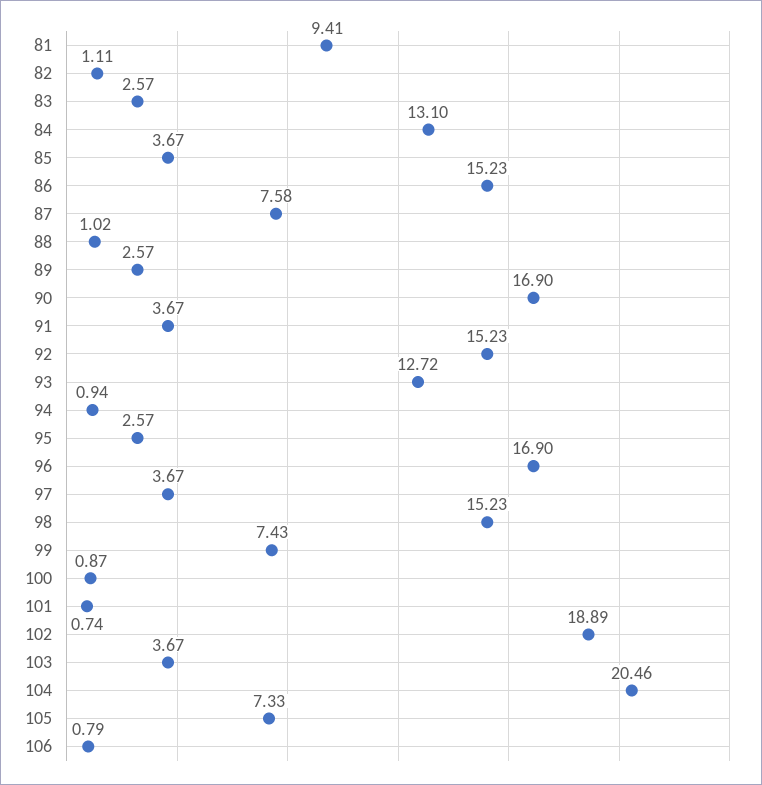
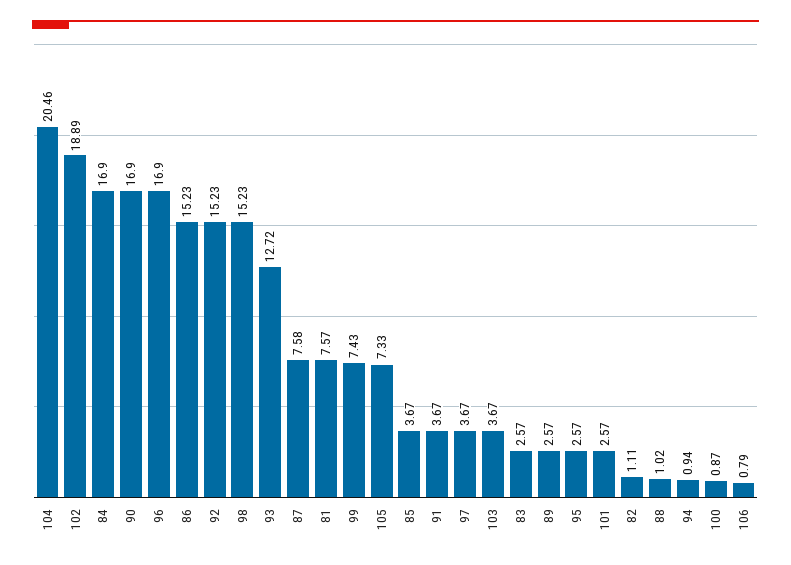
  {
-   "81": 9.41,
+   "81": 7.57,
    "82": 1.11,
    "83": 2.57,
-   "84": 13.1,
+   "84": 16.9,
    "85": 3.67,
    "86": 15.23,
    "87": 7.58,
    "88": 1.02,
    "89": 2.57,
    "90": 16.9,
    "91": 3.67,
    "92": 15.23,
    "93": 12.72,
    "94": 0.94,
    "95": 2.57,
    "96": 16.9,
    "97": 3.67,
    "98": 15.23,
    "99": 7.43,
    "100": 0.87,
-   "101": 0.74,
+   "101": 2.57,
    "102": 18.89,
    "103": 3.67,
    "104": 20.46,
    "105": 7.33,
    "106": 0.79
  }

